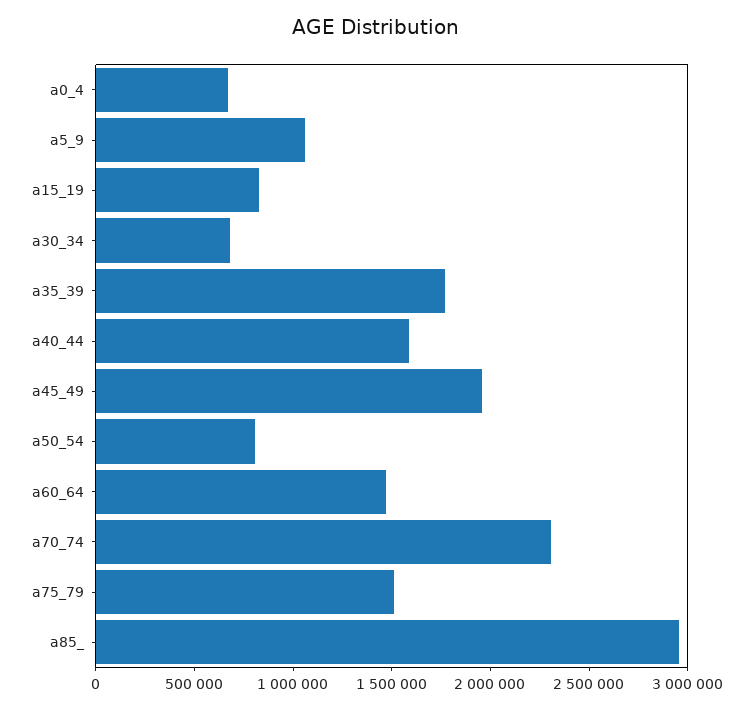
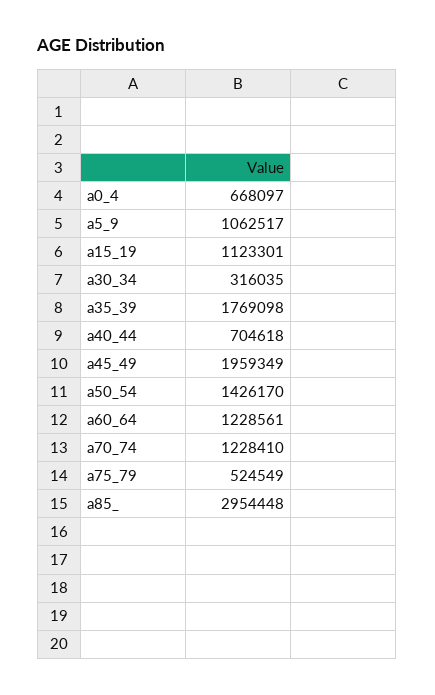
  {
    "a0_4": 668097,
    "a5_9": 1062517,
-   "a15_19": 800000,
+   "a15_19": 1123301,
-   "a30_34": 700000,
+   "a30_34": 316035,
    "a35_39": 1769098,
-   "a40_44": 1600000,
+   "a40_44": 704618,
    "a45_49": 1959349,
-   "a50_54": 800000,
+   "a50_54": 1426170,
-   "a60_64": 1500000,
+   "a60_64": 1228561,
-   "a70_74": 2300000,
+   "a70_74": 1228410,
-   "a75_79": 1500000,
+   "a75_79": 524549,
    "a85_": 2954448
  }

